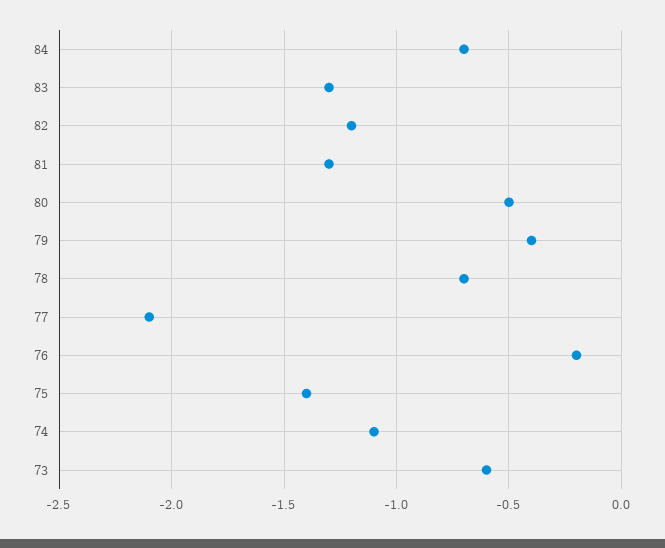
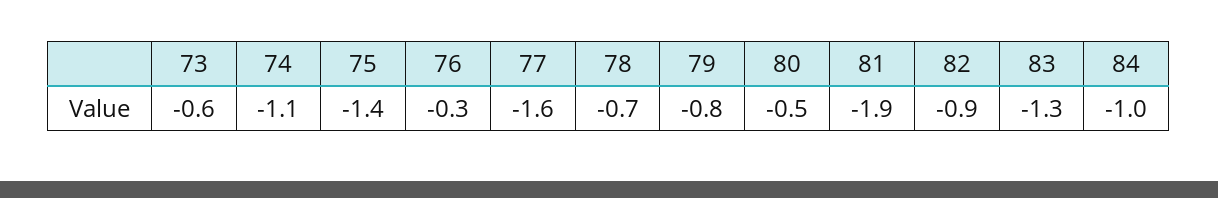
  {
-   "84": -0.7,
+   "84": -1,
    "83": -1.3,
-   "82": -1.2,
+   "82": -0.9,
-   "81": -1.3,
+   "81": -1.9,
    "80": -0.5,
-   "79": -0.4,
+   "79": -0.8,
    "78": -0.7,
-   "77": -2.1,
+   "77": -1.6,
-   "76": -0.2,
+   "76": -0.3,
    "75": -1.4,
    "74": -1.1,
    "73": -0.6
  }

